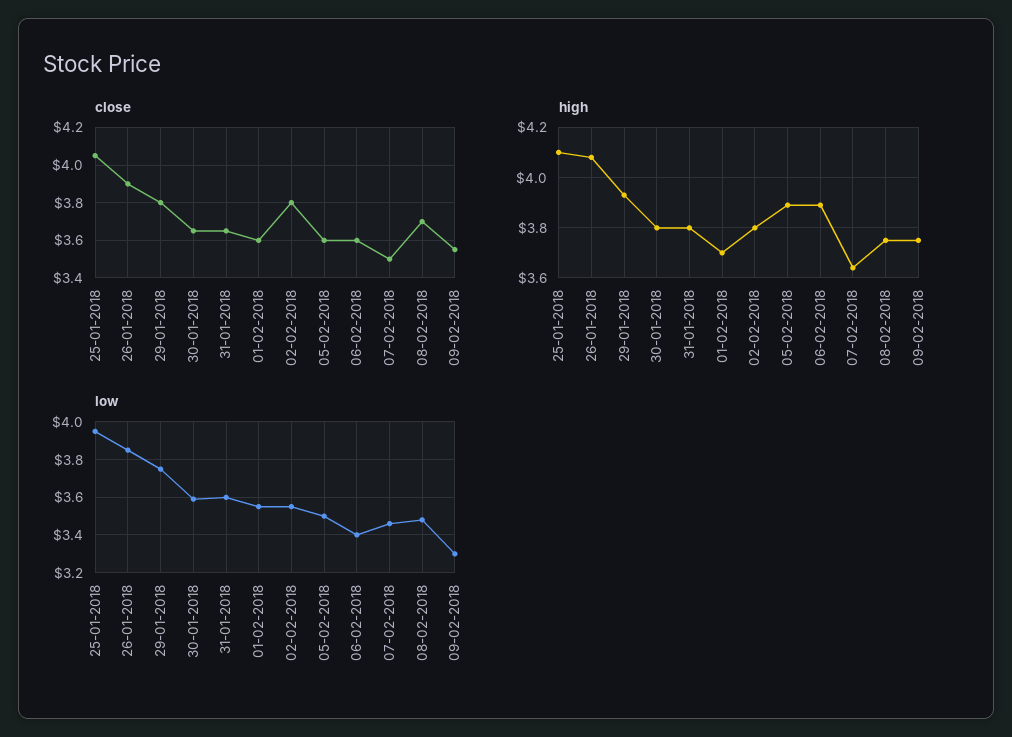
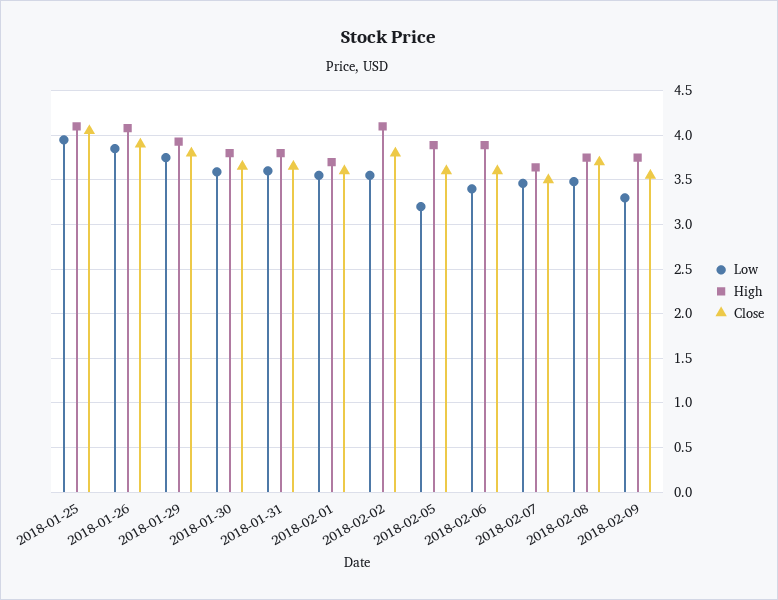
  {
    "close": {
      "25-01-2018": 4.05,
      "26-01-2018": 3.9,
      "29-01-2018": 3.8,
      "30-01-2018": 3.65,
      "31-01-2018": 3.65,
      "01-02-2018": 3.6,
      "02-02-2018": 3.8,
      "05-02-2018": 3.6,
      "06-02-2018": 3.6,
      "07-02-2018": 3.5,
      "08-02-2018": 3.7,
      "09-02-2018": 3.55
    },
    "high": {
      "25-01-2018": 4.1,
      "26-01-2018": 4.1,
      "29-01-2018": 3.95,
      "30-01-2018": 3.8,
      "31-01-2018": 3.8,
      "01-02-2018": 3.7,
-     "02-02-2018": 3.8,
+     "02-02-2018": 4.1,
      "05-02-2018": 3.9,
      "06-02-2018": 3.9,
      "07-02-2018": 3.65,
      "08-02-2018": 3.75,
      "09-02-2018": 3.75
    },
    "low": {
      "25-01-2018": 3.95,
      "26-01-2018": 3.85,
      "29-01-2018": 3.75,
      "30-01-2018": 3.6,
      "31-01-2018": 3.6,
      "01-02-2018": 3.55,
      "02-02-2018": 3.55,
-     "05-02-2018": 3.5,
+     "05-02-2018": 3.2,
      "06-02-2018": 3.4,
      "07-02-2018": 3.45,
      "08-02-2018": 3.5,
      "09-02-2018": 3.3
    }
  }

